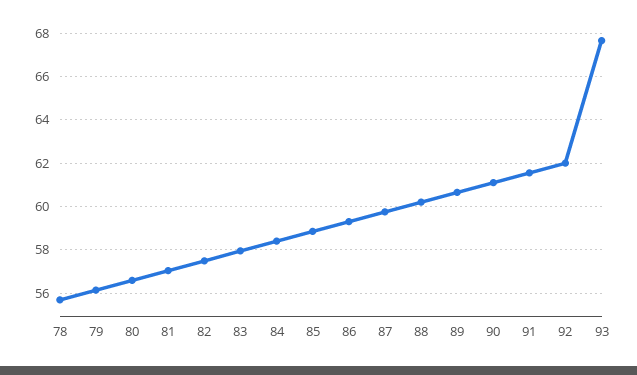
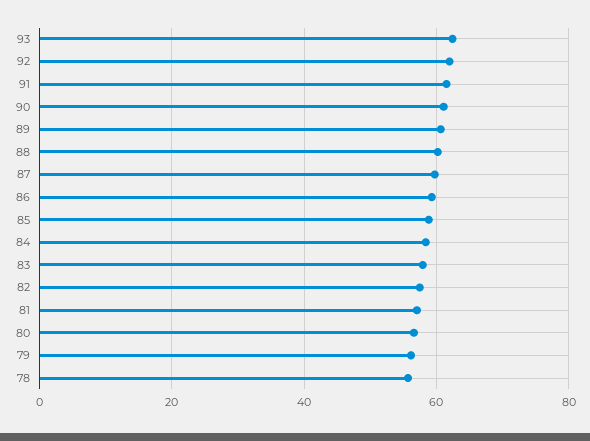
  {
    "78": 55.5,
    "79": 56,
    "80": 56.5,
    "81": 57,
    "82": 57.5,
    "83": 58,
    "84": 58.5,
    "85": 59,
    "86": 59.5,
    "87": 60,
    "88": 60,
    "89": 60.5,
    "90": 61,
    "91": 61.5,
    "92": 62,
-   "93": 67.5
+   "93": 62
  }

